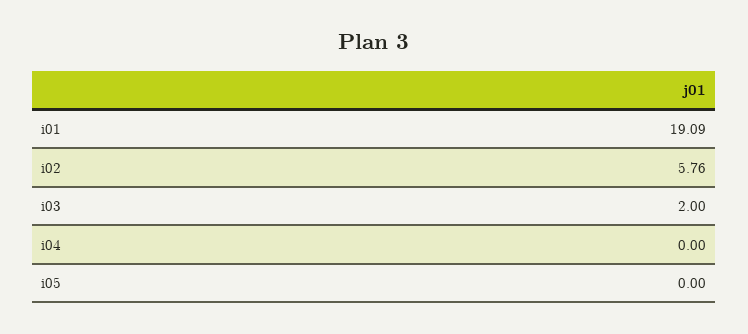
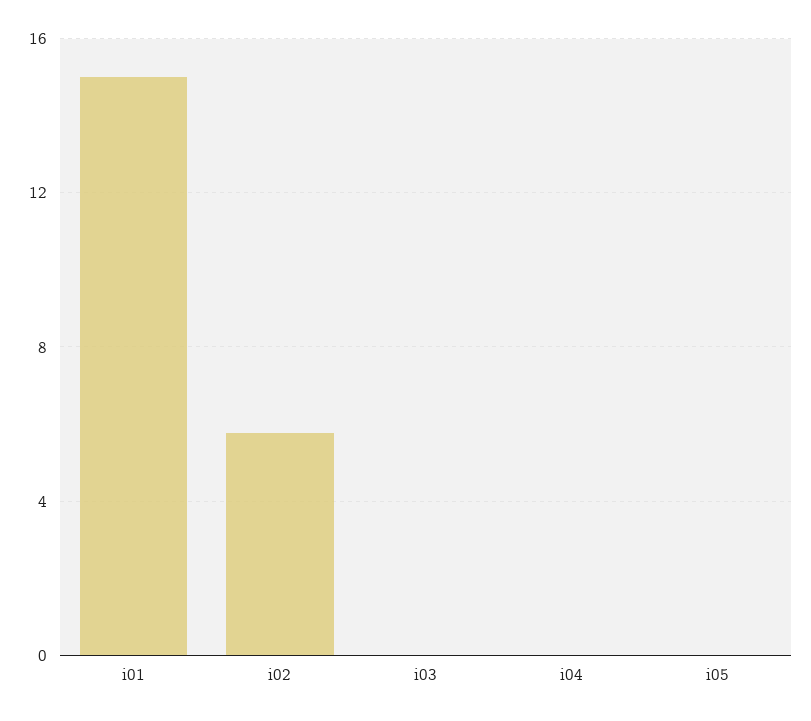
  {
-   "i01": 19.09,
+   "i01": 15,
    "i02": 5.76,
-   "i03": 2,
+   "i03": 0,
    "i04": 0,
    "i05": 0
  }

